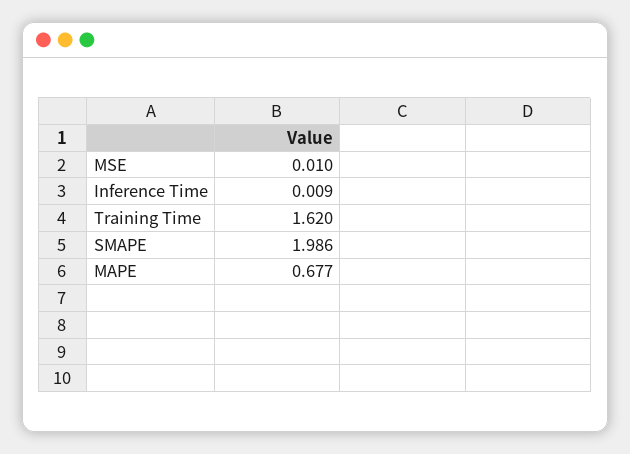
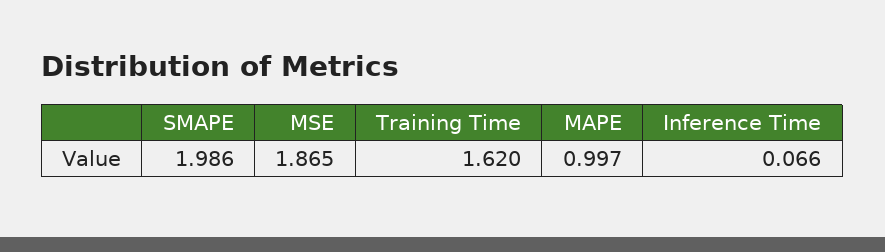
  {
-   "MSE": 0.01,
+   "MSE": 1.865,
-   "Inference Time": 0.009,
+   "Inference Time": 0.066,
    "Training Time": 1.62,
    "SMAPE": 1.986,
-   "MAPE": 0.677
+   "MAPE": 0.997
  }

